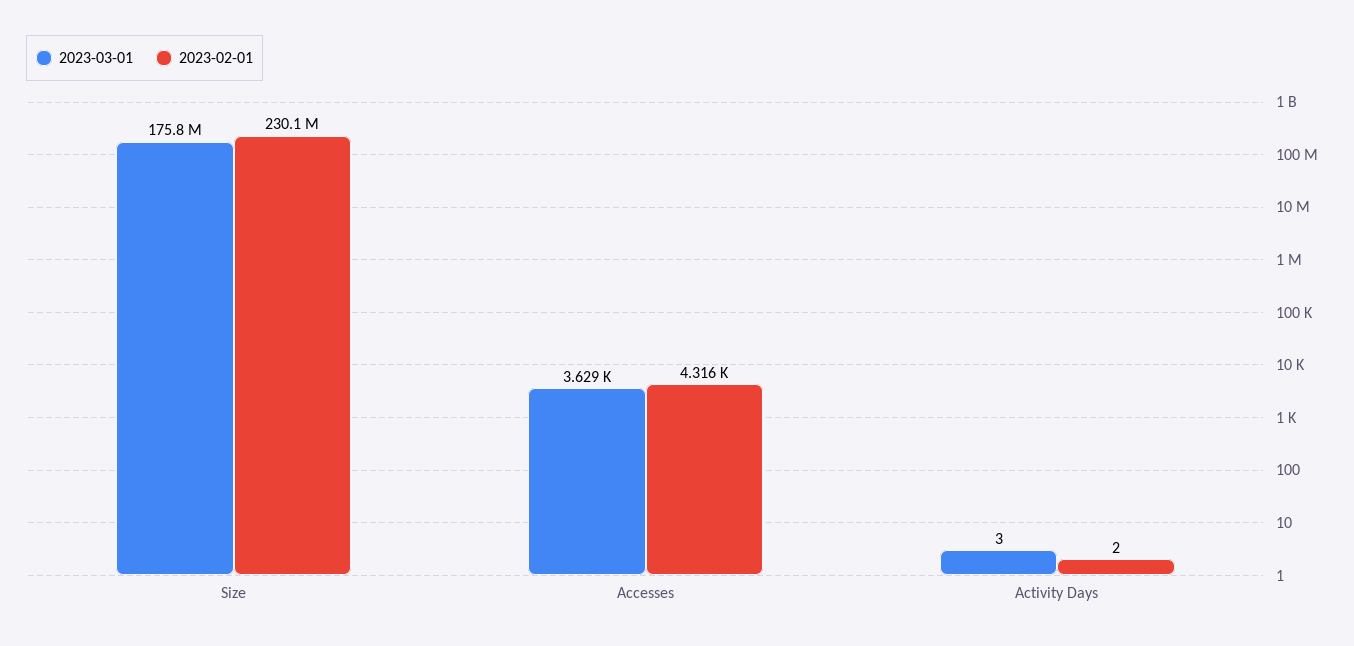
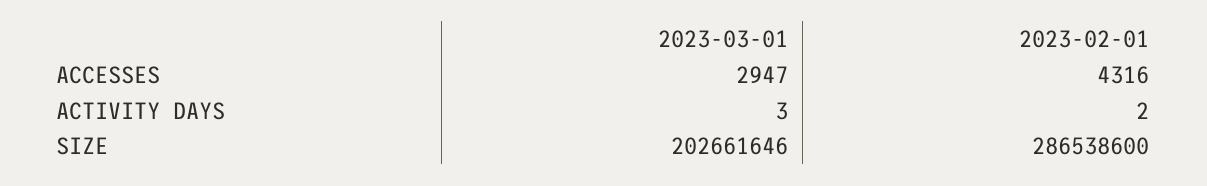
  {
    "2023-03-01": {
-     "Size": 175800000,
+     "Size": 202661646,
-     "Accesses": 3629,
+     "Accesses": 2947,
      "Activity Days": 3
    },
    "2023-02-01": {
-     "Size": 230100000,
+     "Size": 286538600,
      "Accesses": 4316,
      "Activity Days": 2
    }
  }

